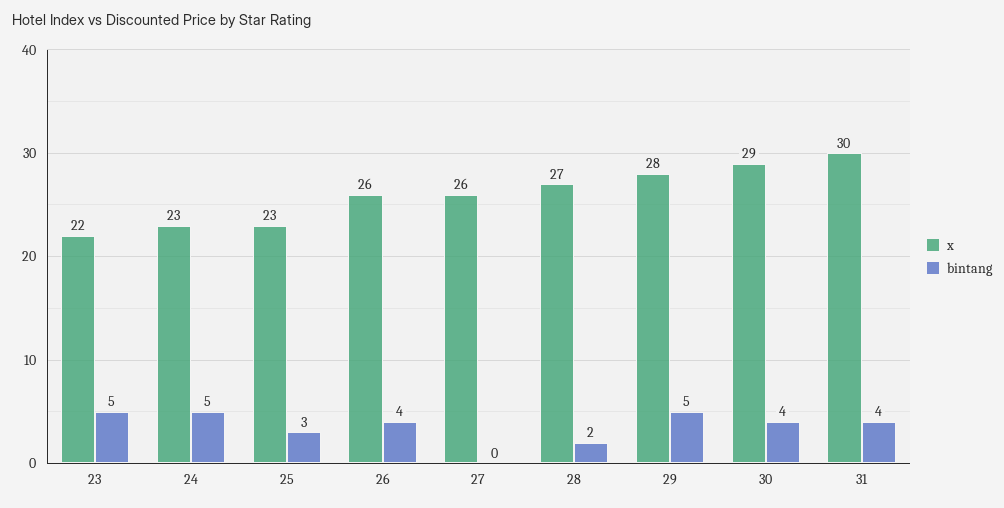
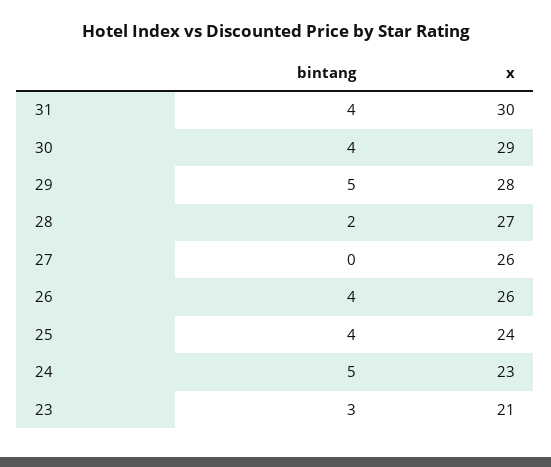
  {
    "x": {
-     "23": 22,
+     "23": 21,
      "24": 23,
-     "25": 23,
+     "25": 24,
      "26": 26,
      "27": 26,
      "28": 27,
      "29": 28,
      "30": 29,
      "31": 30
    },
    "bintang": {
-     "23": 5,
+     "23": 3,
      "24": 5,
-     "25": 3,
+     "25": 4,
      "26": 4,
      "27": 0,
      "28": 2,
      "29": 5,
      "30": 4,
      "31": 4
    }
  }

